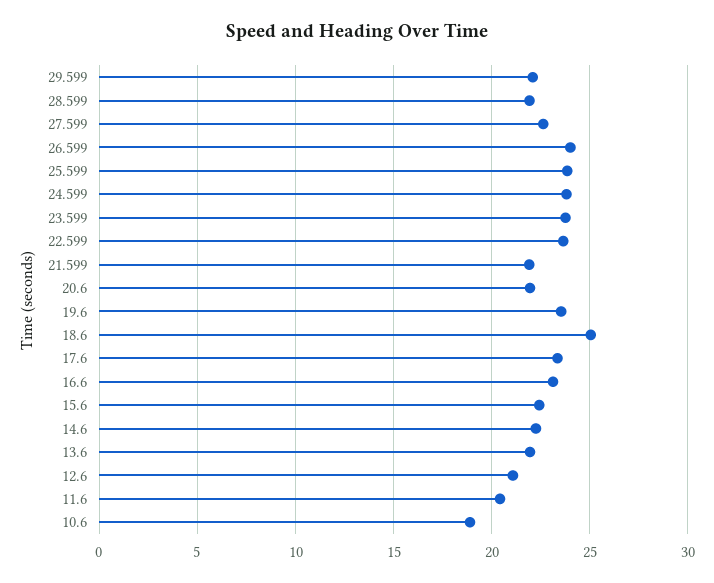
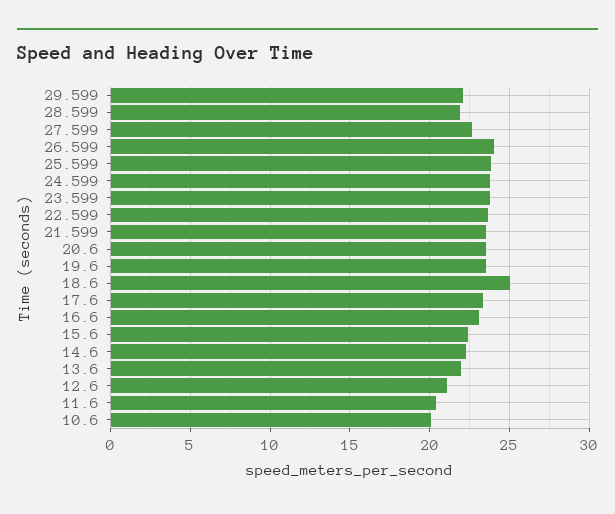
  {
    "29.599": 22,
    "28.599": 22,
    "27.599": 22.5,
    "26.599": 24,
    "25.599": 24,
    "24.599": 24,
    "23.599": 24,
    "22.599": 23.5,
-   "21.599": 22,
+   "21.599": 23.5,
-   "20.6": 22,
+   "20.6": 23.5,
    "19.6": 23.5,
    "18.6": 25,
    "17.6": 23.5,
    "16.6": 23,
    "15.6": 22.5,
    "14.6": 22.5,
    "13.6": 22,
    "12.6": 21,
    "11.6": 20.5,
-   "10.6": 19
+   "10.6": 20
  }

